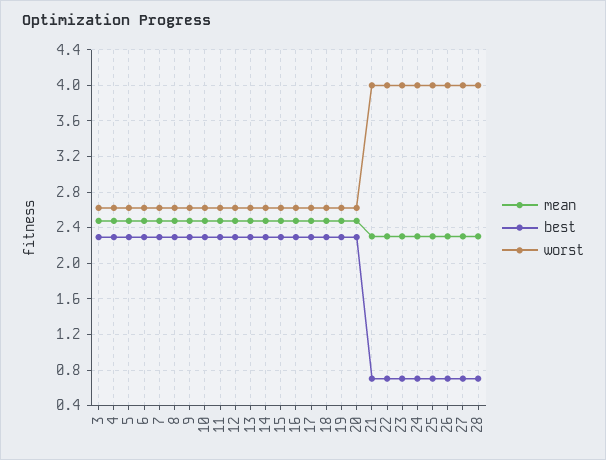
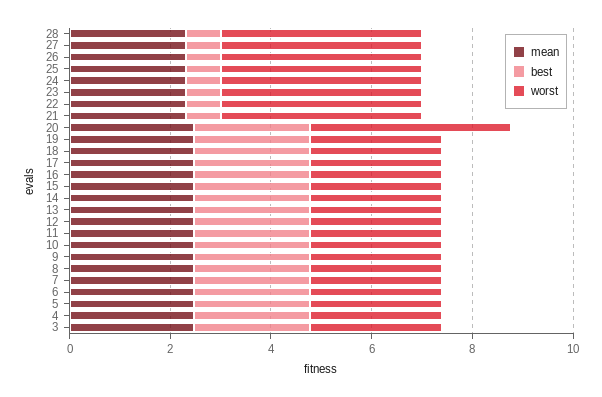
  {
    "mean": {
      "3": 2.5,
      "4": 2.5,
      "5": 2.5,
      "6": 2.5,
      "7": 2.5,
      "8": 2.5,
      "9": 2.5,
      "10": 2.5,
      "11": 2.5,
      "12": 2.5,
      "13": 2.5,
      "14": 2.5,
      "15": 2.5,
      "16": 2.5,
      "17": 2.5,
      "18": 2.5,
      "19": 2.5,
      "20": 2.5,
      "21": 2.3,
      "22": 2.3,
      "23": 2.3,
      "24": 2.3,
      "25": 2.3,
      "26": 2.3,
      "27": 2.3,
      "28": 2.3
    },
    "best": {
      "3": 2.3,
      "4": 2.3,
      "5": 2.3,
      "6": 2.3,
      "7": 2.3,
      "8": 2.3,
      "9": 2.3,
      "10": 2.3,
      "11": 2.3,
      "12": 2.3,
      "13": 2.3,
      "14": 2.3,
      "15": 2.3,
      "16": 2.3,
      "17": 2.3,
      "18": 2.3,
      "19": 2.3,
      "20": 2.3,
      "21": 0.7,
      "22": 0.7,
      "23": 0.7,
      "24": 0.7,
      "25": 0.7,
      "26": 0.7,
      "27": 0.7,
      "28": 0.7
    },
    "worst": {
      "3": 2.6,
      "4": 2.6,
      "5": 2.6,
      "6": 2.6,
      "7": 2.6,
      "8": 2.6,
      "9": 2.6,
      "10": 2.6,
      "11": 2.6,
      "12": 2.6,
      "13": 2.6,
      "14": 2.6,
      "15": 2.6,
      "16": 2.6,
      "17": 2.6,
      "18": 2.6,
      "19": 2.6,
-     "20": 2.6,
+     "20": 4,
      "21": 4,
      "22": 4,
      "23": 4,
      "24": 4,
      "25": 4,
      "26": 4,
      "27": 4,
      "28": 4
    }
  }

